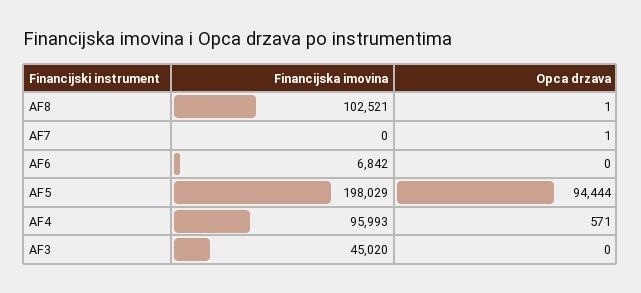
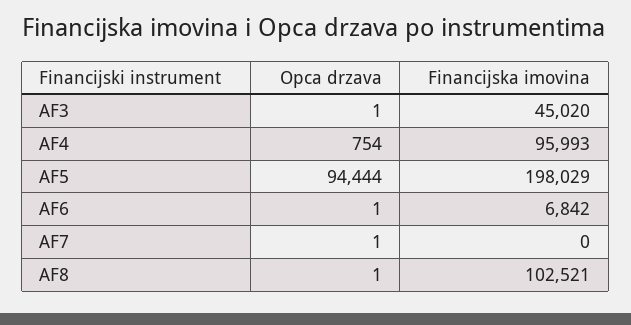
  {
    "Financijska imovina": {
      "AF8": 102521,
      "AF7": 0,
      "AF6": 6842,
      "AF5": 198029,
      "AF4": 95993,
      "AF3": 45020
    },
    "Opca drzava": {
      "AF8": 1,
      "AF7": 1,
-     "AF6": 0,
+     "AF6": 1,
      "AF5": 94444,
-     "AF4": 571,
+     "AF4": 754,
-     "AF3": 0
+     "AF3": 1
    }
  }

